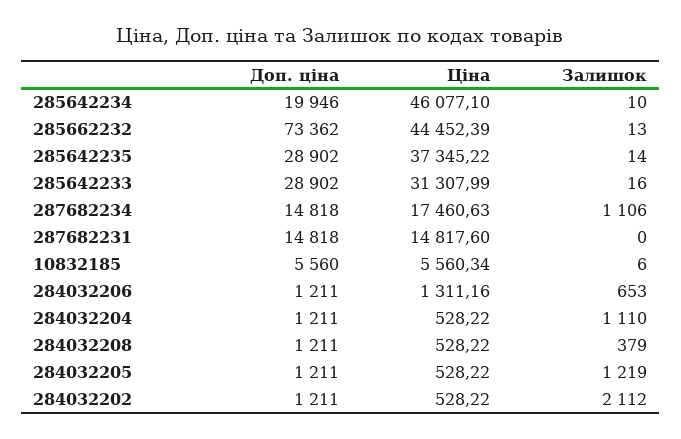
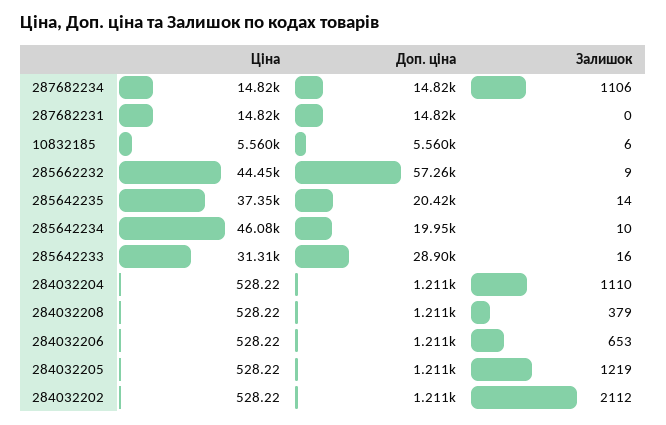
  {
    "Доп. ціна": {
      "285642234": 19946,
-     "285662232": 73362,
+     "285662232": 57260,
-     "285642235": 28902,
+     "285642235": 20420,
      "285642233": 28902,
      "287682234": 14818,
      "287682231": 14818,
      "10832185": 5560,
      "284032206": 1211,
      "284032204": 1211,
      "284032208": 1211,
      "284032205": 1211,
      "284032202": 1211
    },
    "Ціна": {
      "285642234": 46077.1,
      "285662232": 44452.39,
      "285642235": 37345.22,
      "285642233": 31307.99,
-     "287682234": 17460.63,
+     "287682234": 14820,
      "287682231": 14817.6,
      "10832185": 5560.34,
-     "284032206": 1311.16,
+     "284032206": 528.22,
      "284032204": 528.22,
      "284032208": 528.22,
      "284032205": 528.22,
      "284032202": 528.22
    },
    "Залишок": {
      "285642234": 10,
-     "285662232": 13,
+     "285662232": 9,
      "285642235": 14,
      "285642233": 16,
      "287682234": 1106,
      "287682231": 0,
      "10832185": 6,
      "284032206": 653,
      "284032204": 1110,
      "284032208": 379,
      "284032205": 1219,
      "284032202": 2112
    }
  }

